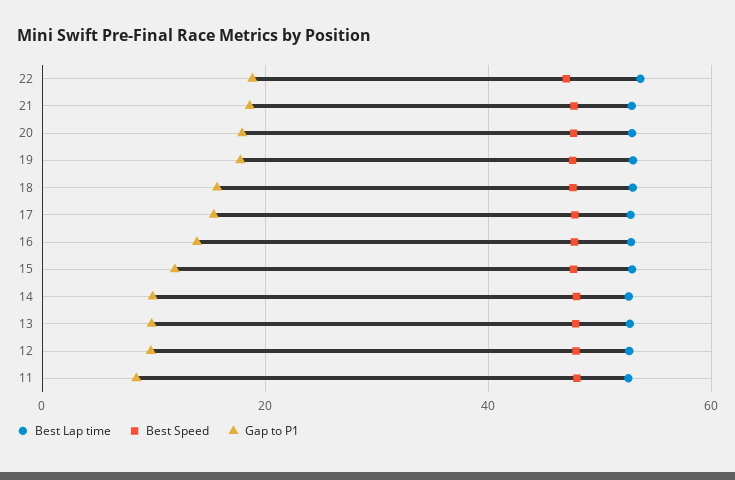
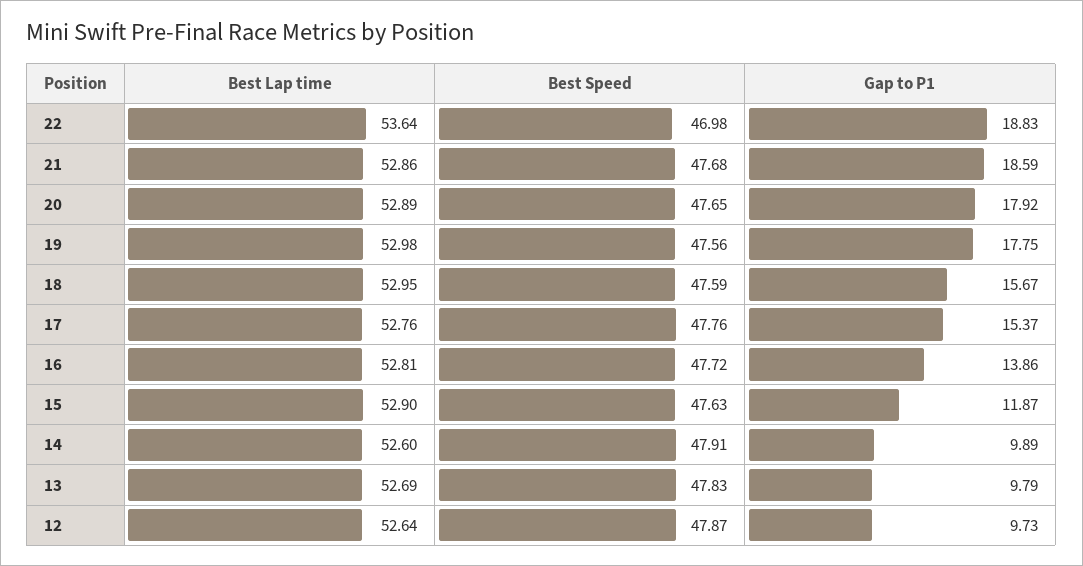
  {
    "Best Lap time": {
      "22": 53.64,
      "21": 52.86,
      "20": 52.89,
      "19": 52.98,
      "18": 52.95,
      "17": 52.76,
      "16": 52.81,
      "15": 52.9,
      "14": 52.6,
      "13": 52.69,
-     "12": 52.64,
+     "12": 52.64
-     "11": 52
    },
    "Best Speed": {
      "22": 46.98,
      "21": 47.68,
      "20": 47.65,
      "19": 47.56,
      "18": 47.59,
      "17": 47.76,
      "16": 47.72,
      "15": 47.63,
      "14": 47.91,
      "13": 47.83,
-     "12": 47.87,
+     "12": 47.87
-     "11": 48
    },
    "Gap to P1": {
      "22": 18.83,
      "21": 18.59,
      "20": 17.92,
      "19": 17.75,
      "18": 15.67,
      "17": 15.37,
      "16": 13.86,
      "15": 11.87,
      "14": 9.89,
      "13": 9.79,
-     "12": 9.73,
+     "12": 9.73
-     "11": 8
    }
  }

